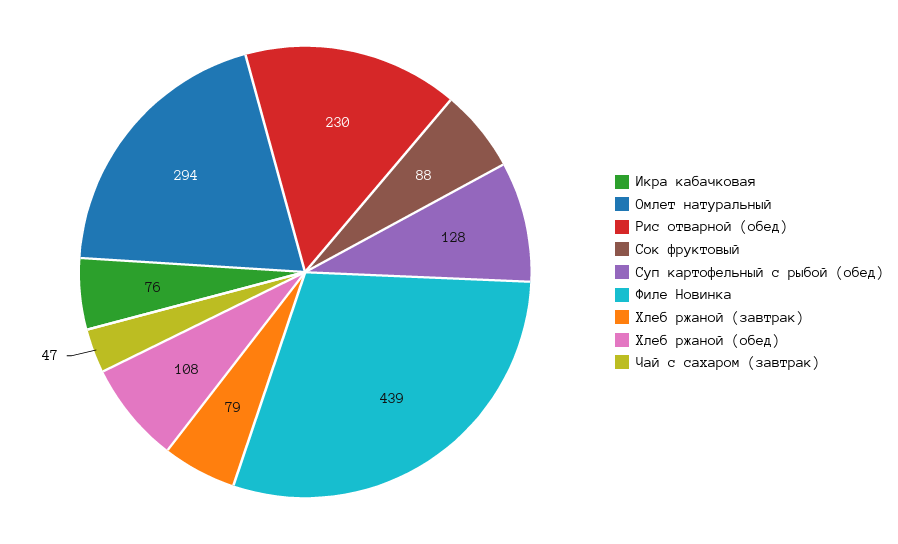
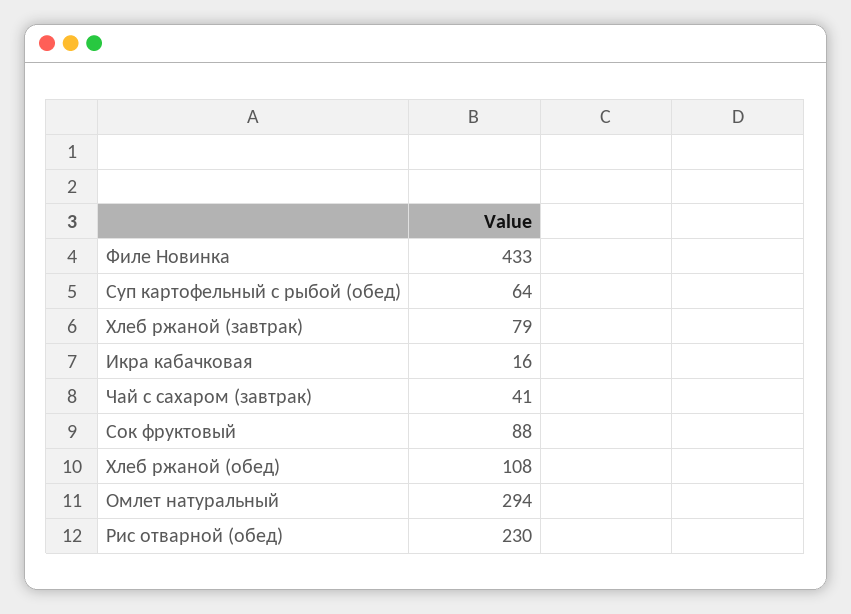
  {
-   "Икра кабачковая": 76,
+   "Икра кабачковая": 16,
    "Омлет натуральный": 294,
    "Рис отварной (обед)": 230,
    "Сок фруктовый": 88,
-   "Суп картофельный с рыбой (обед)": 128,
+   "Суп картофельный с рыбой (обед)": 64,
-   "Филе Новинка": 439,
+   "Филе Новинка": 433,
    "Хлеб ржаной (завтрак)": 79,
    "Хлеб ржаной (обед)": 108,
-   "Чай с сахаром (завтрак)": 47
+   "Чай с сахаром (завтрак)": 41
  }

